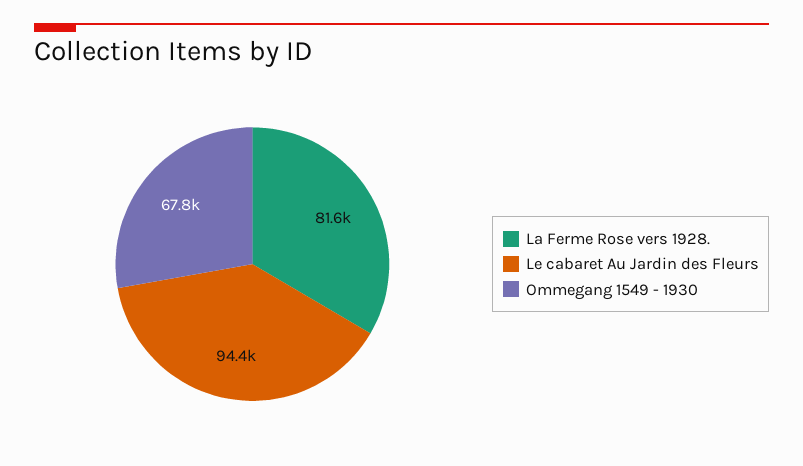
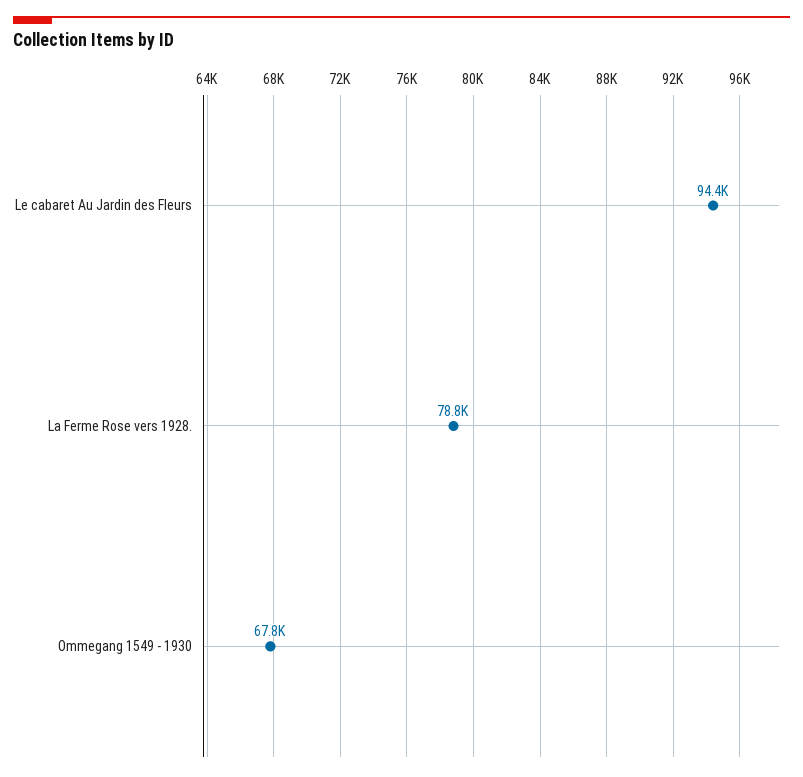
  {
-   "La Ferme Rose vers 1928.": 81600,
+   "La Ferme Rose vers 1928.": 78800,
    "Le cabaret Au Jardin des Fleurs": 94400,
    "Ommegang 1549 - 1930": 67800
  }

